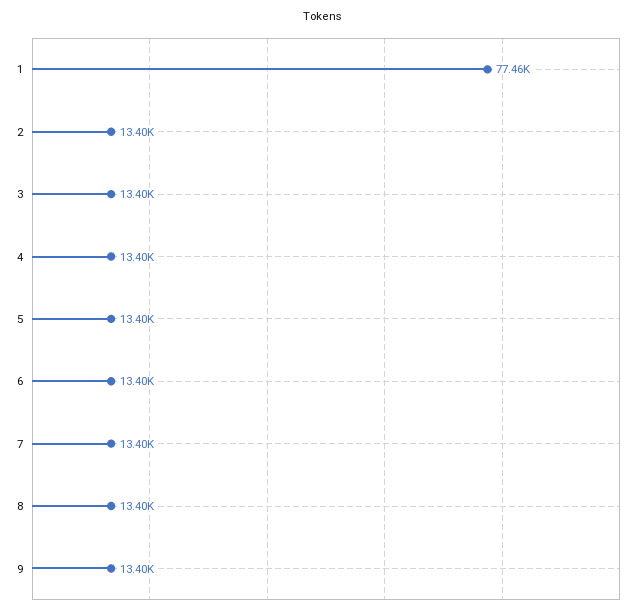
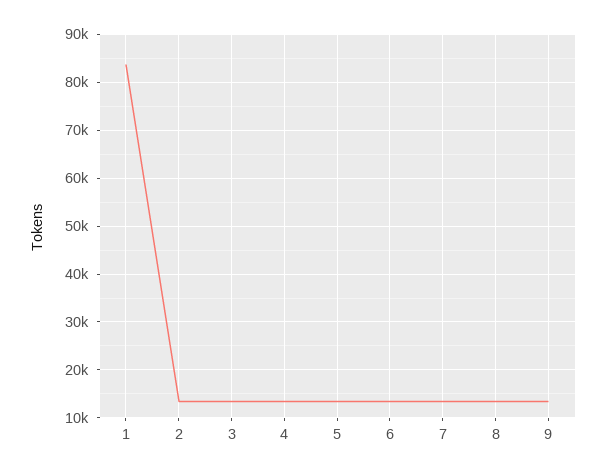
  {
-   "1": 77460,
+   "1": 84000,
    "2": 13400,
    "3": 13400,
    "4": 13400,
    "5": 13400,
    "6": 13400,
    "7": 13400,
    "8": 13400,
    "9": 13400
  }

